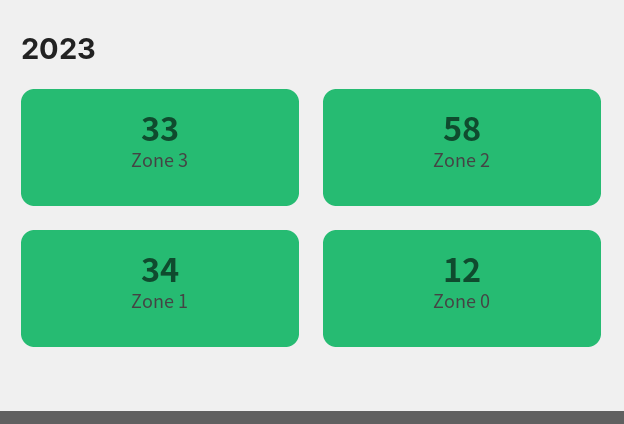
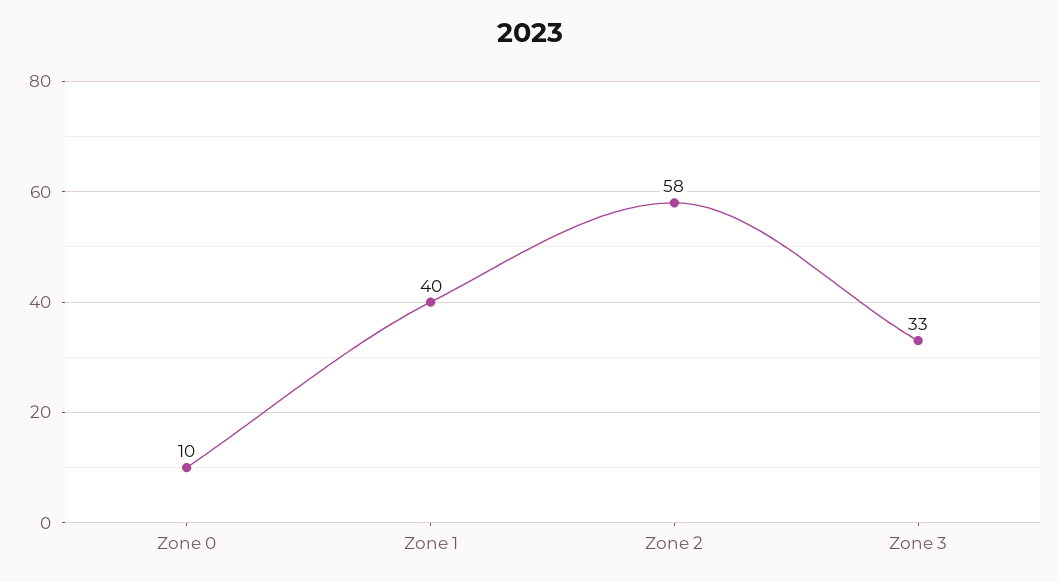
  {
    "Zone 3": 33,
    "Zone 2": 58,
-   "Zone 1": 34,
+   "Zone 1": 40,
-   "Zone 0": 12
+   "Zone 0": 10
  }

